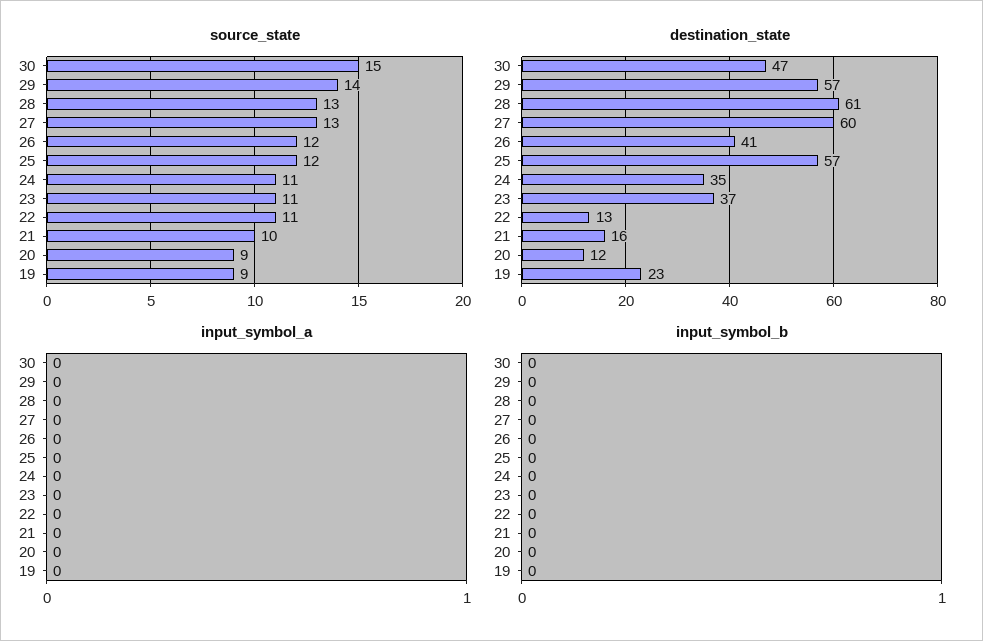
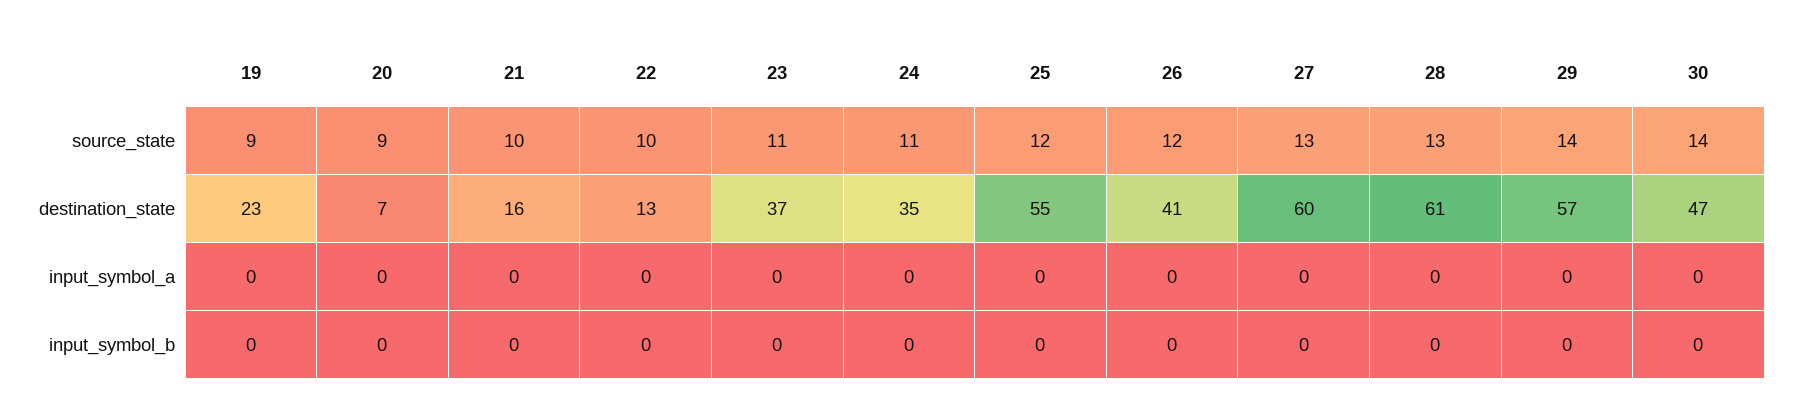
  {
    "source_state": {
-     "30": 15,
+     "30": 14,
      "29": 14,
      "28": 13,
      "27": 13,
      "26": 12,
      "25": 12,
      "24": 11,
      "23": 11,
-     "22": 11,
+     "22": 10,
      "21": 10,
      "20": 9,
      "19": 9
    },
    "destination_state": {
      "30": 47,
      "29": 57,
      "28": 61,
      "27": 60,
      "26": 41,
-     "25": 57,
+     "25": 55,
      "24": 35,
      "23": 37,
      "22": 13,
      "21": 16,
-     "20": 12,
+     "20": 7,
      "19": 23
    },
    "input_symbol_a": {
      "30": 0,
      "29": 0,
      "28": 0,
      "27": 0,
      "26": 0,
      "25": 0,
      "24": 0,
      "23": 0,
      "22": 0,
      "21": 0,
      "20": 0,
      "19": 0
    },
    "input_symbol_b": {
      "30": 0,
      "29": 0,
      "28": 0,
      "27": 0,
      "26": 0,
      "25": 0,
      "24": 0,
      "23": 0,
      "22": 0,
      "21": 0,
      "20": 0,
      "19": 0
    }
  }

